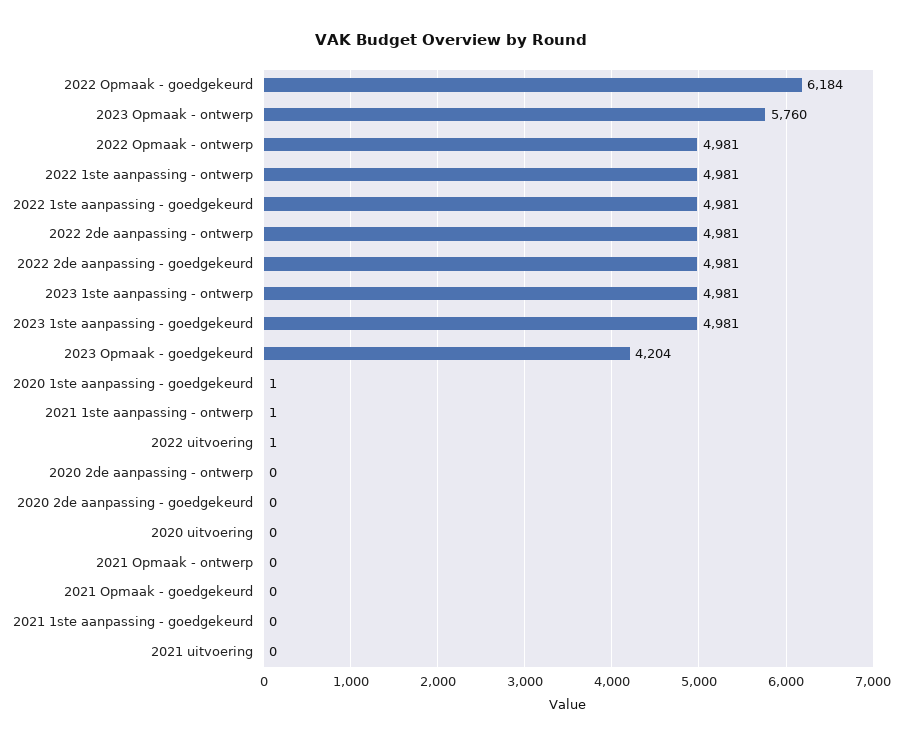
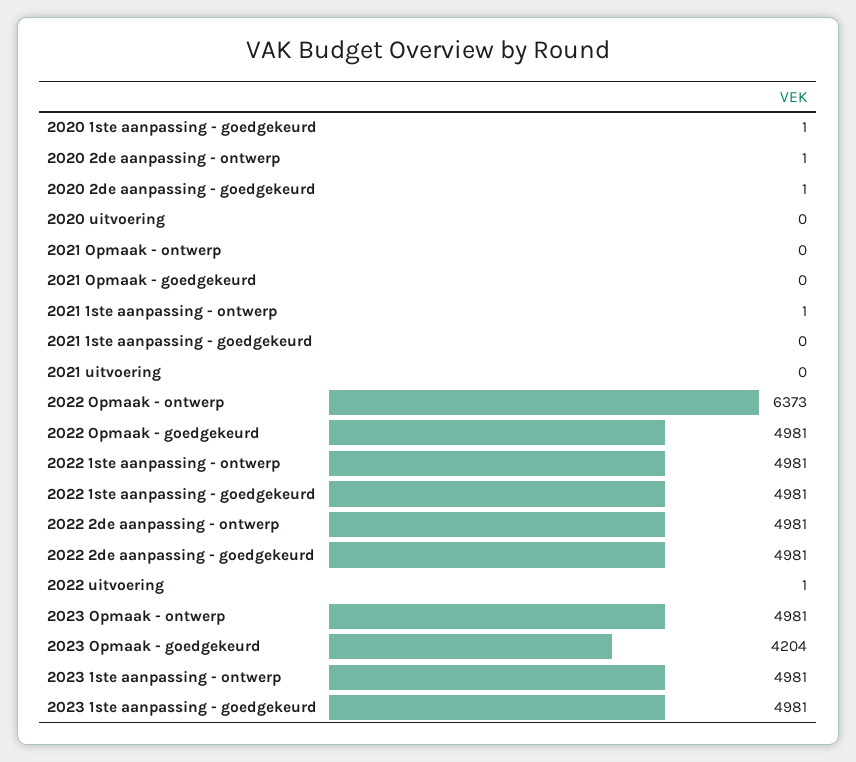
  {
-   "2022 Opmaak - goedgekeurd": 6184,
+   "2022 Opmaak - goedgekeurd": 4981,
-   "2023 Opmaak - ontwerp": 5760,
+   "2023 Opmaak - ontwerp": 4981,
-   "2022 Opmaak - ontwerp": 4981,
+   "2022 Opmaak - ontwerp": 6373,
    "2022 1ste aanpassing - ontwerp": 4981,
    "2022 1ste aanpassing - goedgekeurd": 4981,
    "2022 2de aanpassing - ontwerp": 4981,
    "2022 2de aanpassing - goedgekeurd": 4981,
    "2023 1ste aanpassing - ontwerp": 4981,
    "2023 1ste aanpassing - goedgekeurd": 4981,
    "2023 Opmaak - goedgekeurd": 4204,
    "2020 1ste aanpassing - goedgekeurd": 1,
    "2021 1ste aanpassing - ontwerp": 1,
    "2022 uitvoering": 1,
-   "2020 2de aanpassing - ontwerp": 0,
+   "2020 2de aanpassing - ontwerp": 1,
-   "2020 2de aanpassing - goedgekeurd": 0,
+   "2020 2de aanpassing - goedgekeurd": 1,
    "2020 uitvoering": 0,
    "2021 Opmaak - ontwerp": 0,
    "2021 Opmaak - goedgekeurd": 0,
    "2021 1ste aanpassing - goedgekeurd": 0,
    "2021 uitvoering": 0
  }

